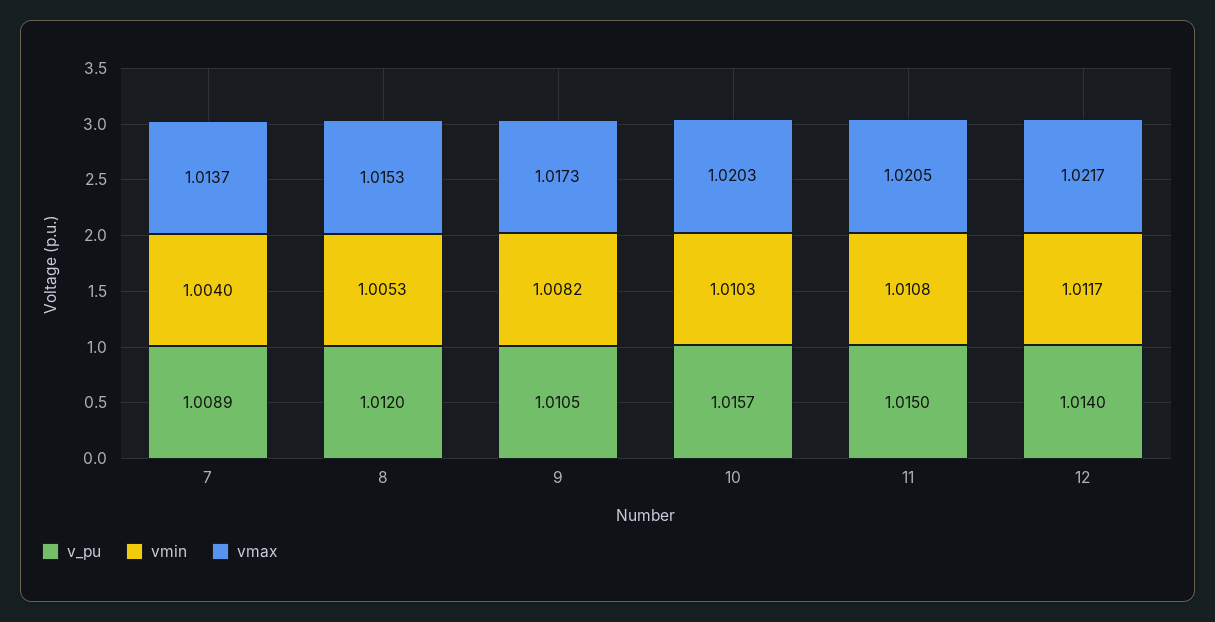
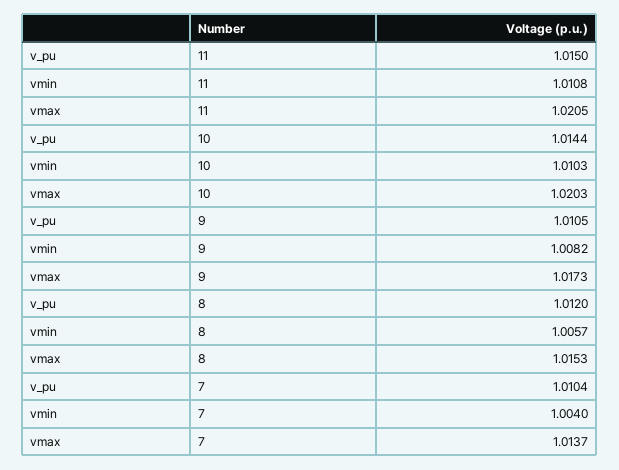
  {
    "v_pu": {
-     "7": 1.0089,
+     "7": 1.0104,
      "8": 1.012,
      "9": 1.0105,
-     "10": 1.0157,
+     "10": 1.0144,
-     "11": 1.015,
+     "11": 1.015
-     "12": 1.014
    },
    "vmin": {
      "7": 1.004,
-     "8": 1.0053,
+     "8": 1.0057,
      "9": 1.0082,
      "10": 1.0103,
-     "11": 1.0108,
+     "11": 1.0108
-     "12": 1.0117
    },
    "vmax": {
      "7": 1.0137,
      "8": 1.0153,
      "9": 1.0173,
      "10": 1.0203,
-     "11": 1.0205,
+     "11": 1.0205
-     "12": 1.0217
    }
  }

